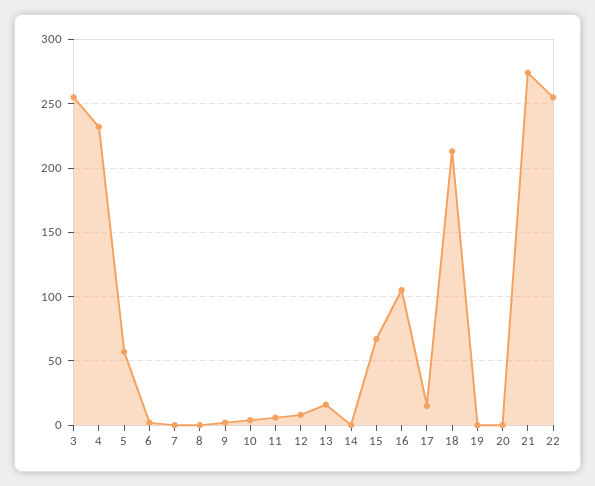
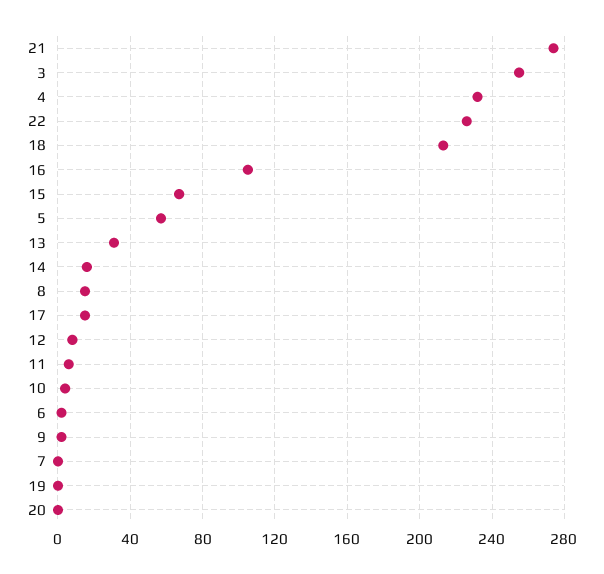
  {
    "3": 255,
    "4": 230,
    "5": 55,
    "6": 0,
    "7": 0,
-   "8": 0,
+   "8": 15,
    "9": 0,
    "10": 5,
    "11": 5,
    "12": 10,
-   "13": 15,
+   "13": 30,
-   "14": 0,
+   "14": 15,
    "15": 65,
    "16": 105,
    "17": 15,
    "18": 215,
    "19": 0,
    "20": 0,
    "21": 275,
-   "22": 255
+   "22": 225
  }

